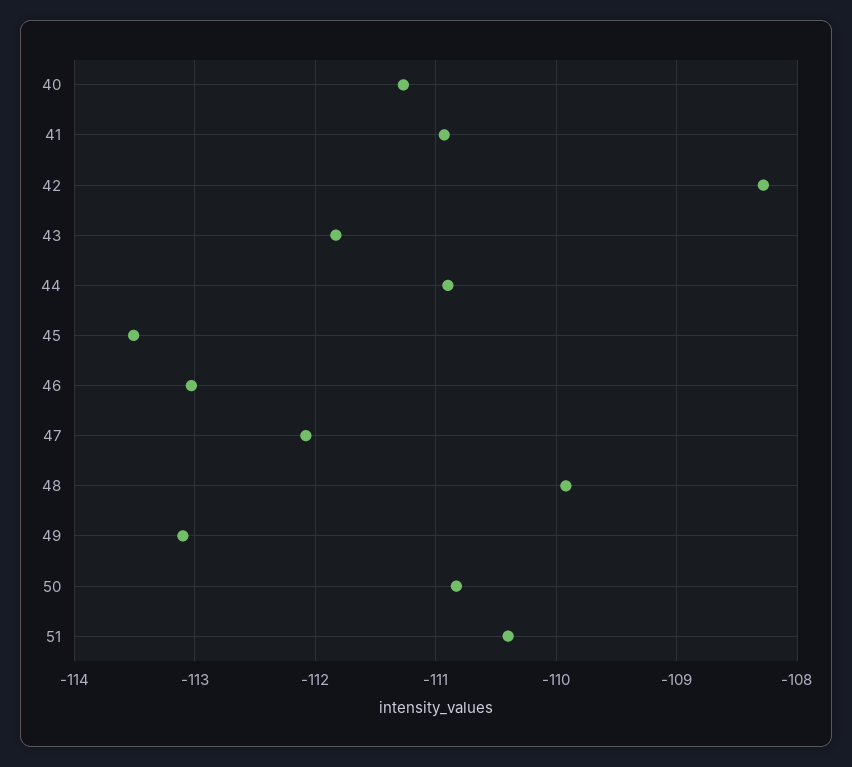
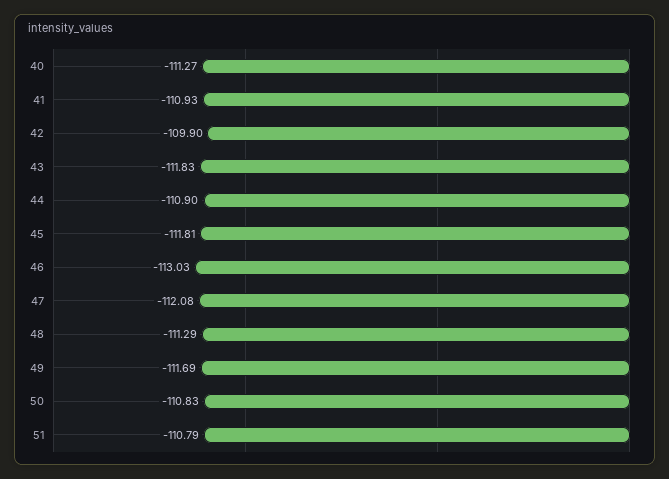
  {
    "40": -111.27,
    "41": -110.93,
-   "42": -108.3,
+   "42": -109.9,
    "43": -111.83,
    "44": -110.9,
-   "45": -113.5,
+   "45": -111.81,
    "46": -113.03,
    "47": -112.08,
-   "48": -109.9,
+   "48": -111.29,
-   "49": -113.1,
+   "49": -111.69,
    "50": -110.83,
-   "51": -110.4
+   "51": -110.79
  }

